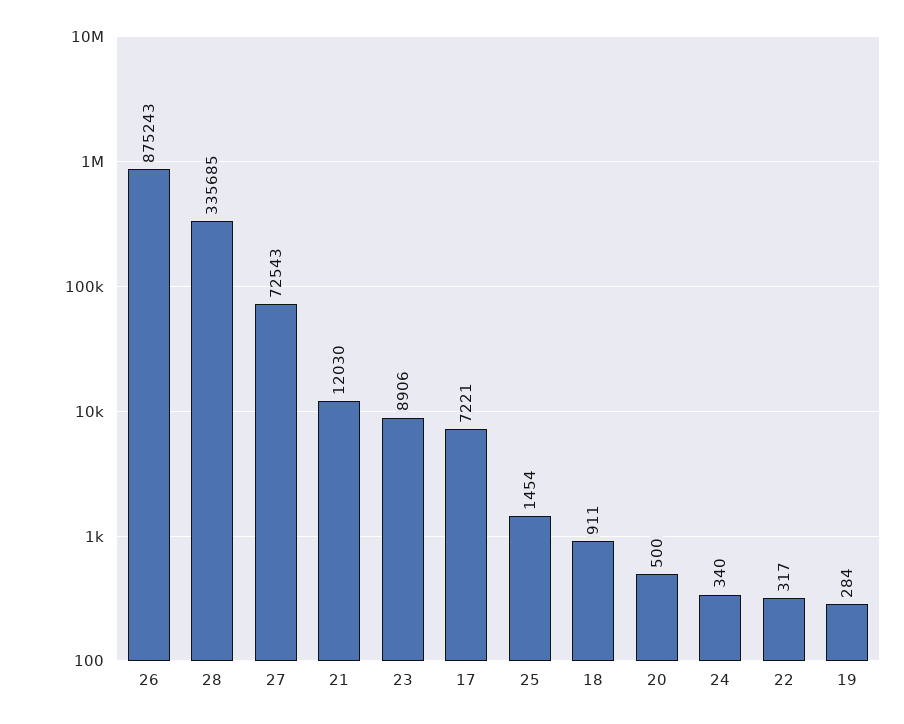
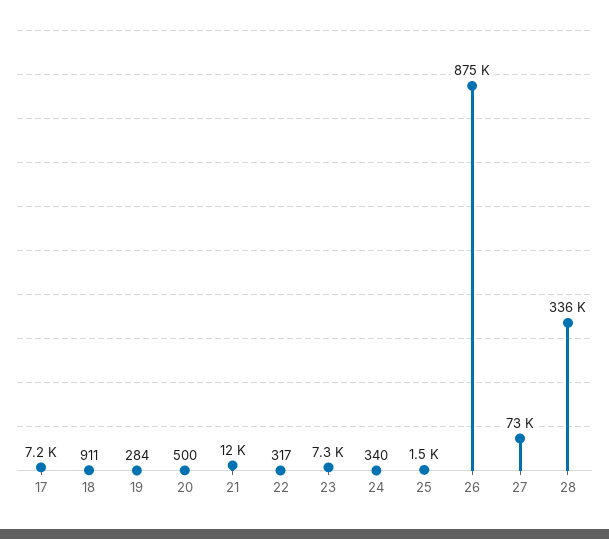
  {
    "26": 875243,
    "28": 335685,
    "27": 72543,
    "21": 12030,
-   "23": 8906,
+   "23": 7300,
    "17": 7221,
    "25": 1454,
    "18": 911,
    "20": 500,
    "24": 340,
    "22": 317,
    "19": 284
  }

